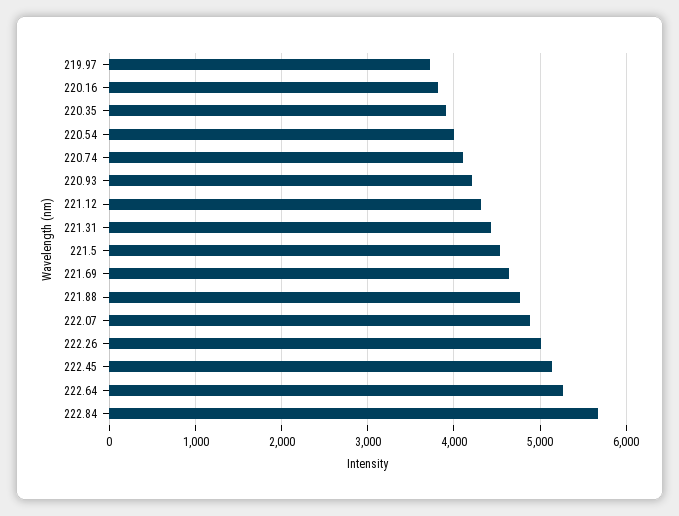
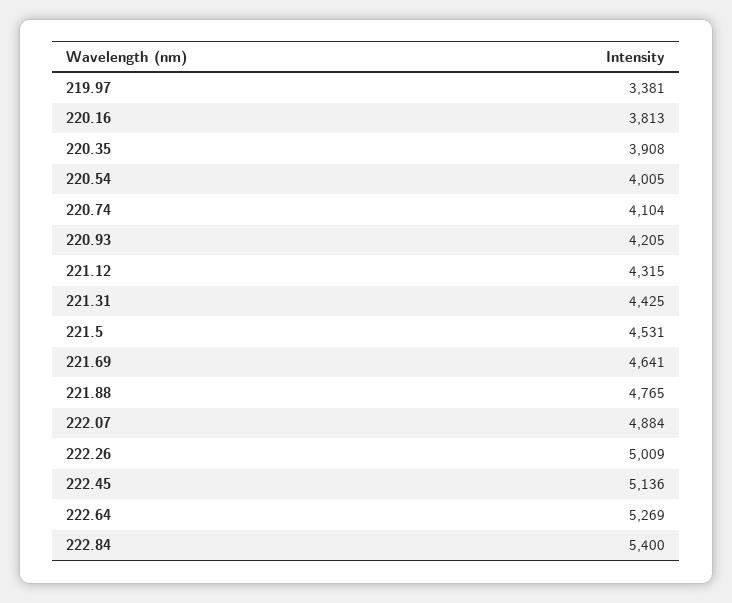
  {
-   "219.97": 3700,
+   "219.97": 3381,
    "220.16": 3813,
    "220.35": 3908,
    "220.54": 4005,
    "220.74": 4104,
    "220.93": 4205,
    "221.12": 4315,
    "221.31": 4425,
    "221.5": 4531,
    "221.69": 4641,
    "221.88": 4765,
    "222.07": 4884,
    "222.26": 5009,
    "222.45": 5136,
    "222.64": 5269,
-   "222.84": 5700
+   "222.84": 5400
  }

